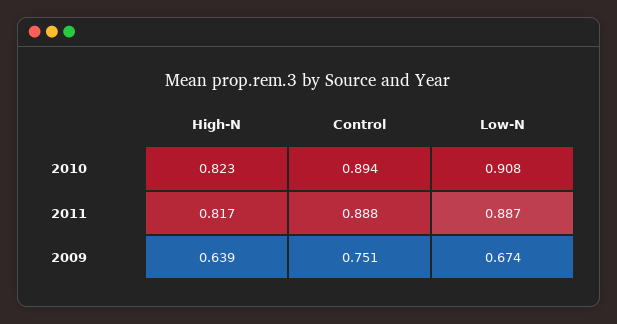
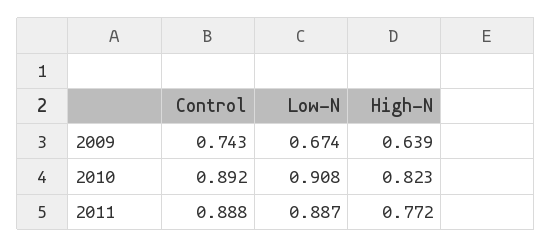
  {
    "High-N": {
      "2010": 0.823,
-     "2011": 0.817,
+     "2011": 0.772,
      "2009": 0.639
    },
    "Control": {
-     "2010": 0.894,
+     "2010": 0.892,
      "2011": 0.888,
-     "2009": 0.751
+     "2009": 0.743
    },
    "Low-N": {
      "2010": 0.908,
      "2011": 0.887,
      "2009": 0.674
    }
  }

